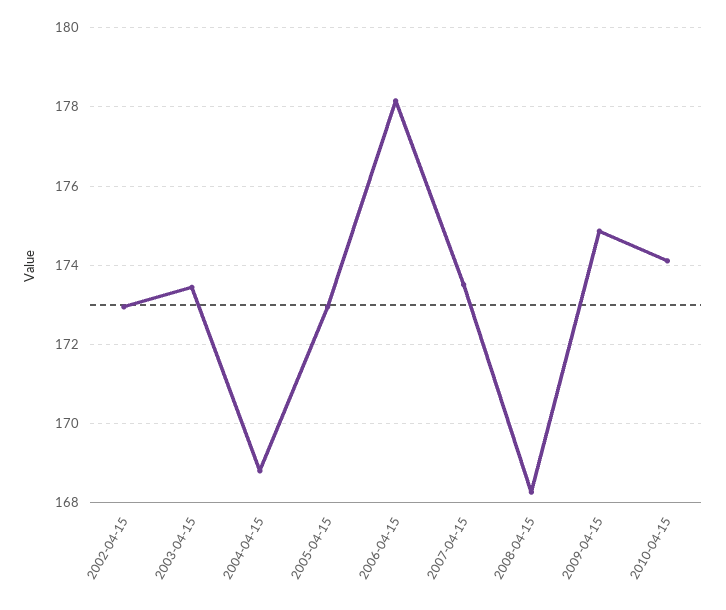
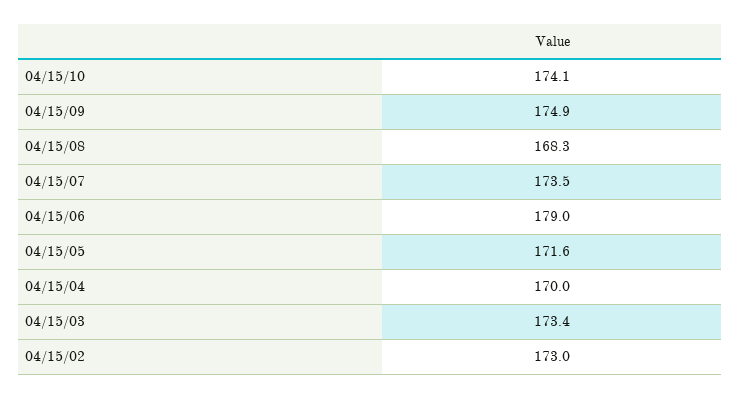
  {
    "2002-04-15": 173,
    "2003-04-15": 173.4,
-   "2004-04-15": 168.8,
+   "2004-04-15": 170,
-   "2005-04-15": 173,
+   "2005-04-15": 171.6,
-   "2006-04-15": 178.2,
+   "2006-04-15": 179,
    "2007-04-15": 173.5,
    "2008-04-15": 168.3,
    "2009-04-15": 174.9,
    "2010-04-15": 174.1
  }

